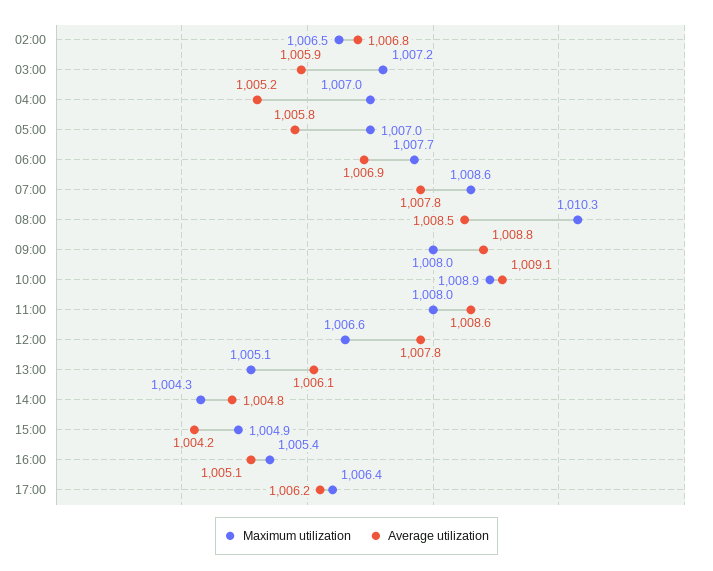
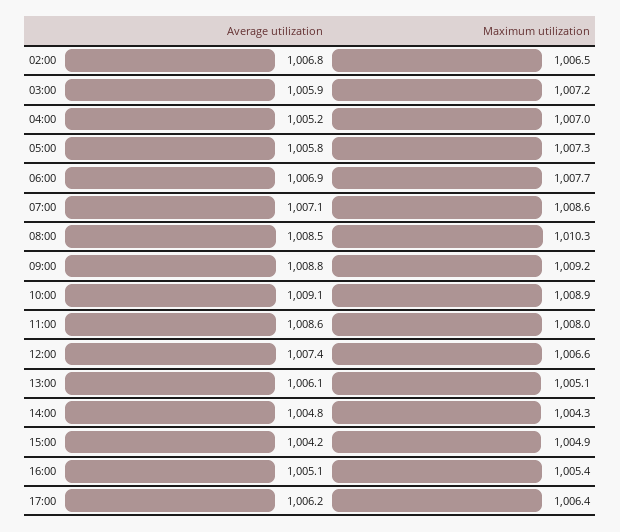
  {
    "Maximum utilization": {
      "02:00": 1006.5,
      "03:00": 1007.2,
      "04:00": 1007,
-     "05:00": 1007,
+     "05:00": 1007.3,
      "06:00": 1007.7,
      "07:00": 1008.6,
      "08:00": 1010.3,
-     "09:00": 1008,
+     "09:00": 1009.2,
      "10:00": 1008.9,
      "11:00": 1008,
      "12:00": 1006.6,
      "13:00": 1005.1,
      "14:00": 1004.3,
      "15:00": 1004.9,
      "16:00": 1005.4,
      "17:00": 1006.4
    },
    "Average utilization": {
      "02:00": 1006.8,
      "03:00": 1005.9,
      "04:00": 1005.2,
      "05:00": 1005.8,
      "06:00": 1006.9,
-     "07:00": 1007.8,
+     "07:00": 1007.1,
      "08:00": 1008.5,
      "09:00": 1008.8,
      "10:00": 1009.1,
      "11:00": 1008.6,
-     "12:00": 1007.8,
+     "12:00": 1007.4,
      "13:00": 1006.1,
      "14:00": 1004.8,
      "15:00": 1004.2,
      "16:00": 1005.1,
      "17:00": 1006.2
    }
  }

